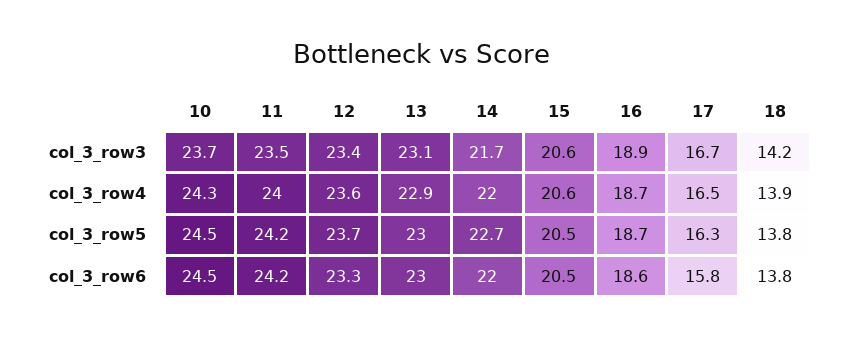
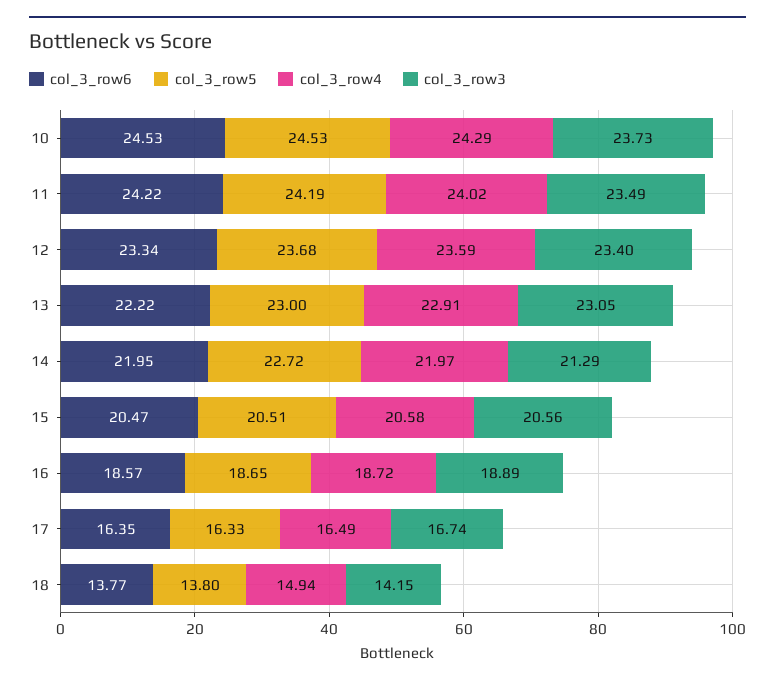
  {
    "col_3_row3": {
      "10": 23.73,
      "11": 23.49,
      "12": 23.4,
      "13": 23.05,
-     "14": 21.7,
+     "14": 21.29,
      "15": 20.56,
      "16": 18.89,
      "17": 16.74,
      "18": 14.15
    },
    "col_3_row4": {
      "10": 24.29,
      "11": 24.02,
      "12": 23.59,
      "13": 22.91,
      "14": 21.97,
      "15": 20.58,
      "16": 18.72,
      "17": 16.49,
-     "18": 13.9
+     "18": 14.94
    },
    "col_3_row5": {
      "10": 24.53,
      "11": 24.19,
      "12": 23.68,
      "13": 23,
      "14": 22.72,
      "15": 20.51,
      "16": 18.65,
      "17": 16.33,
      "18": 13.8
    },
    "col_3_row6": {
      "10": 24.53,
      "11": 24.22,
      "12": 23.34,
-     "13": 23,
+     "13": 22.22,
      "14": 21.95,
      "15": 20.47,
      "16": 18.57,
-     "17": 15.8,
+     "17": 16.35,
      "18": 13.77
    }
  }

